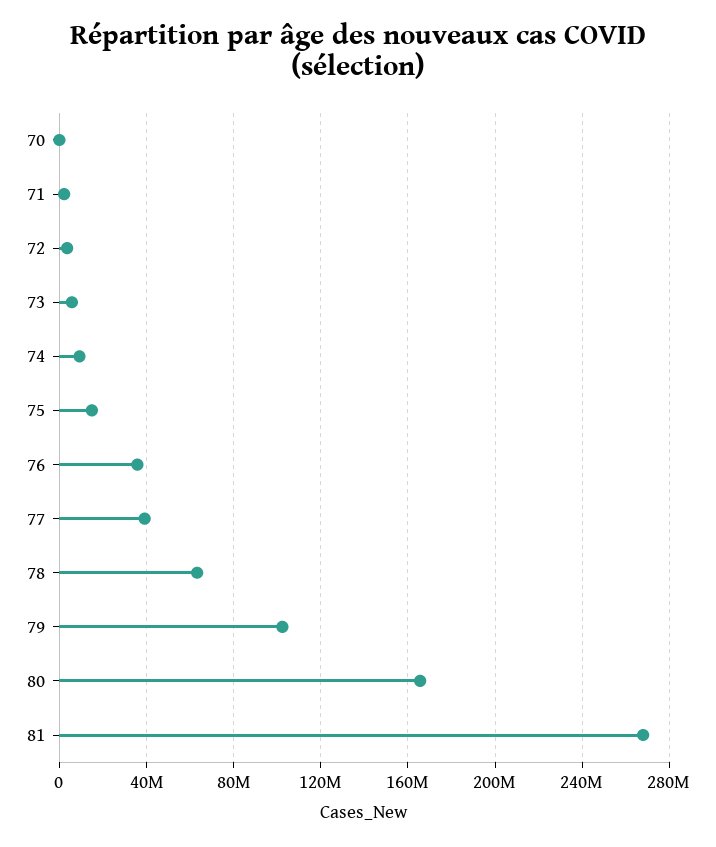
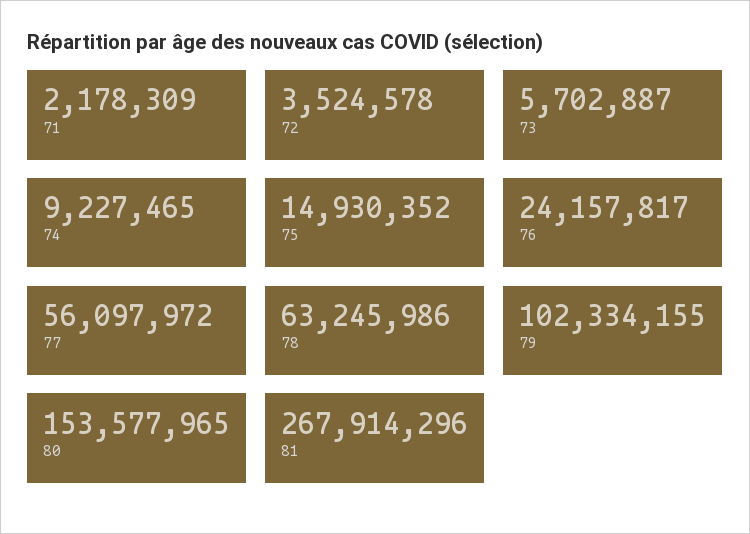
  {
-   "70": 0,
    "71": 2178309,
    "72": 3524578,
    "73": 5702887,
    "74": 9227465,
    "75": 14930352,
-   "76": 35000000,
+   "76": 24157817,
-   "77": 40000000,
+   "77": 56097972,
    "78": 63245986,
    "79": 102334155,
-   "80": 165000000,
+   "80": 153577965,
    "81": 267914296
  }

